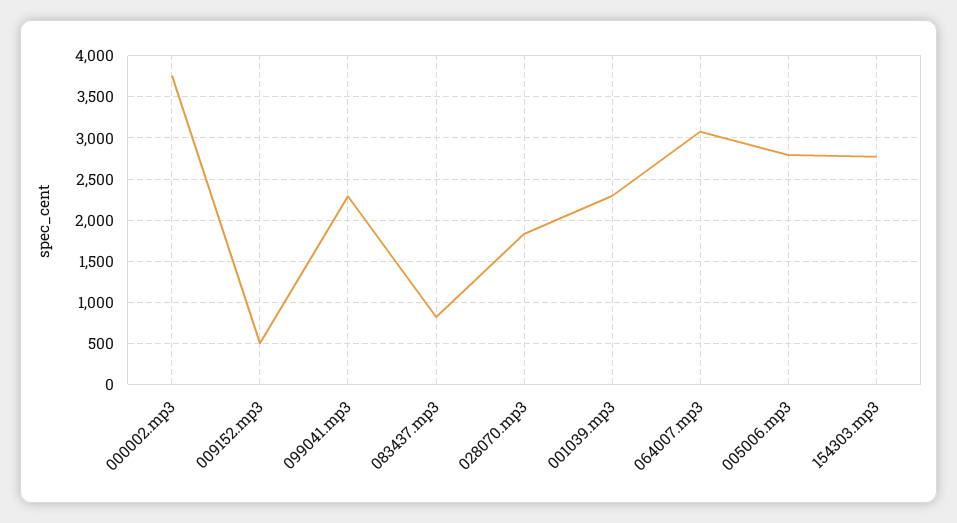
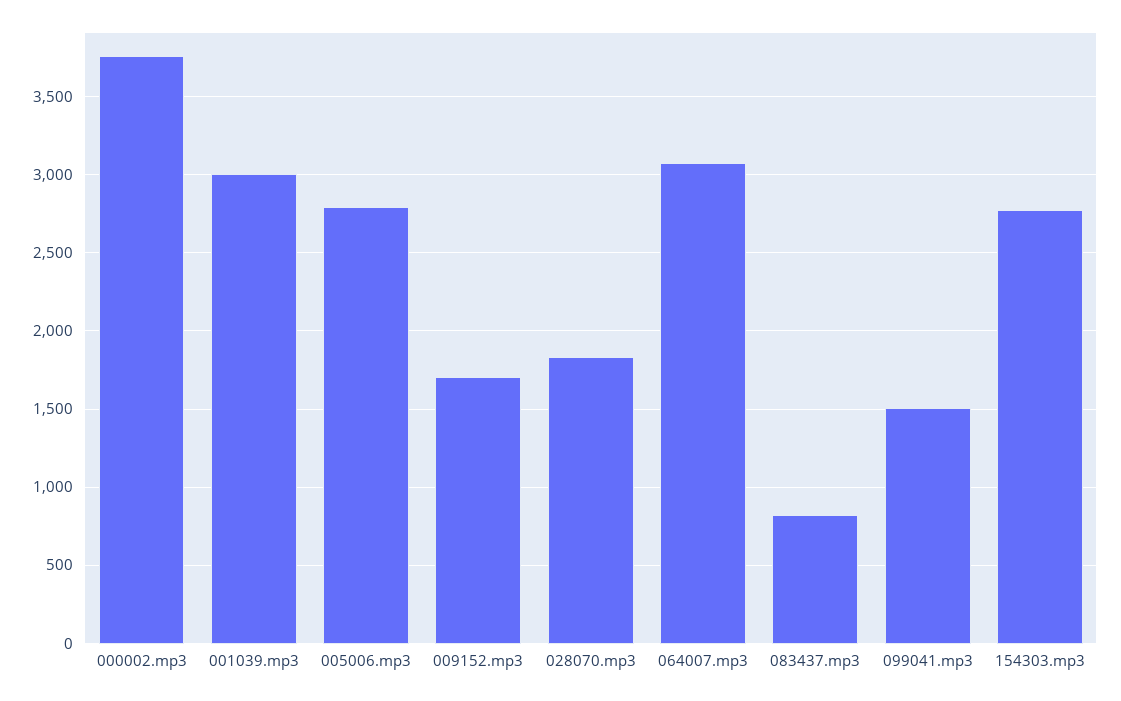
  {
    "000002.mp3": 3750,
-   "009152.mp3": 500,
+   "009152.mp3": 1700,
-   "099041.mp3": 2300,
+   "099041.mp3": 1500,
    "083437.mp3": 800,
    "028070.mp3": 1850,
-   "001039.mp3": 2300,
+   "001039.mp3": 3000,
    "064007.mp3": 3100,
    "005006.mp3": 2800,
    "154303.mp3": 2750
  }

